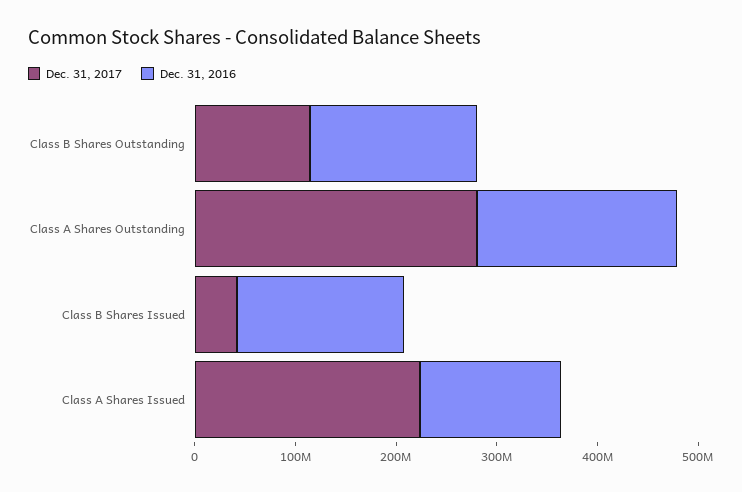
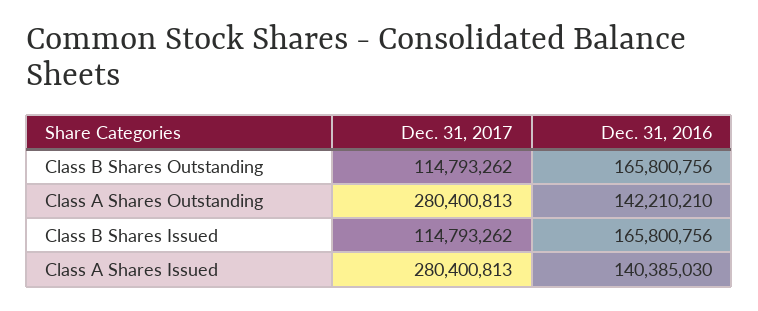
  {
    "Dec. 31, 2017": {
      "Class B Shares Outstanding": 114793262,
      "Class A Shares Outstanding": 280400813,
-     "Class B Shares Issued": 40000000,
+     "Class B Shares Issued": 114793262,
-     "Class A Shares Issued": 220000000
+     "Class A Shares Issued": 280400813
    },
    "Dec. 31, 2016": {
      "Class B Shares Outstanding": 165800756,
-     "Class A Shares Outstanding": 200000000,
+     "Class A Shares Outstanding": 142210210,
      "Class B Shares Issued": 165800756,
      "Class A Shares Issued": 140385030
    }
  }

